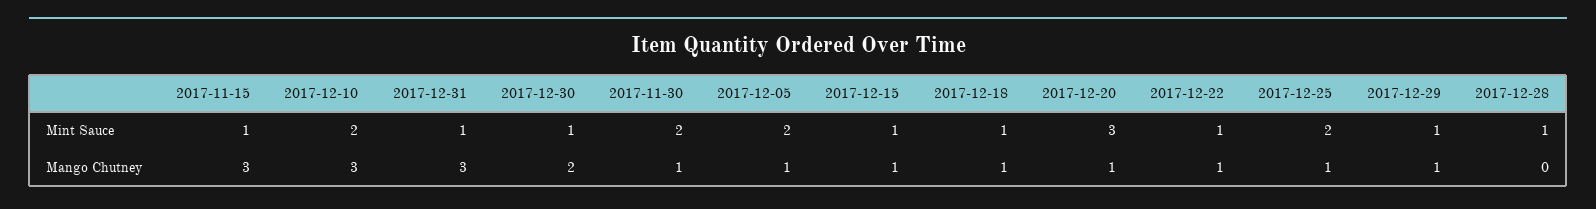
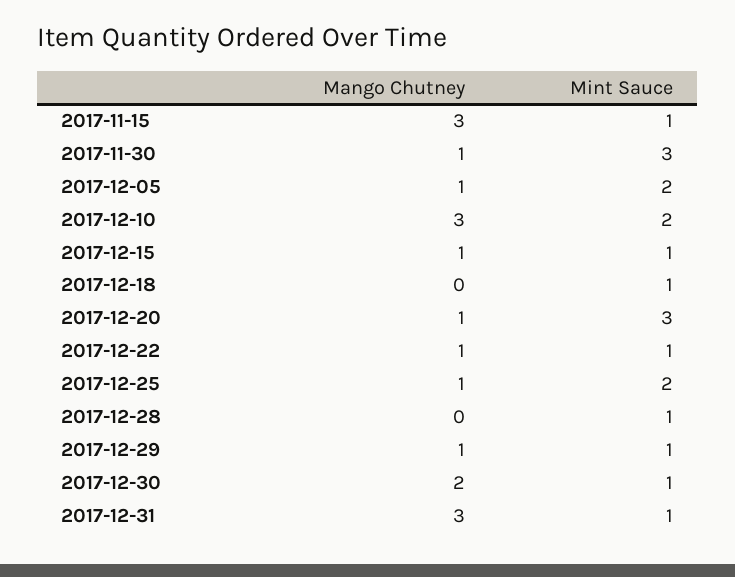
  {
    "2017-11-15": {
      "Mint Sauce": 1,
      "Mango Chutney": 3
    },
    "2017-12-10": {
      "Mint Sauce": 2,
      "Mango Chutney": 3
    },
    "2017-12-31": {
      "Mint Sauce": 1,
      "Mango Chutney": 3
    },
    "2017-12-30": {
      "Mint Sauce": 1,
      "Mango Chutney": 2
    },
    "2017-11-30": {
-     "Mint Sauce": 2,
+     "Mint Sauce": 3,
      "Mango Chutney": 1
    },
    "2017-12-05": {
      "Mint Sauce": 2,
      "Mango Chutney": 1
    },
    "2017-12-15": {
      "Mint Sauce": 1,
      "Mango Chutney": 1
    },
    "2017-12-18": {
      "Mint Sauce": 1,
-     "Mango Chutney": 1
+     "Mango Chutney": 0
    },
    "2017-12-20": {
      "Mint Sauce": 3,
      "Mango Chutney": 1
    },
    "2017-12-22": {
      "Mint Sauce": 1,
      "Mango Chutney": 1
    },
    "2017-12-25": {
      "Mint Sauce": 2,
      "Mango Chutney": 1
    },
    "2017-12-29": {
      "Mint Sauce": 1,
      "Mango Chutney": 1
    },
    "2017-12-28": {
      "Mint Sauce": 1,
      "Mango Chutney": 0
    }
  }

